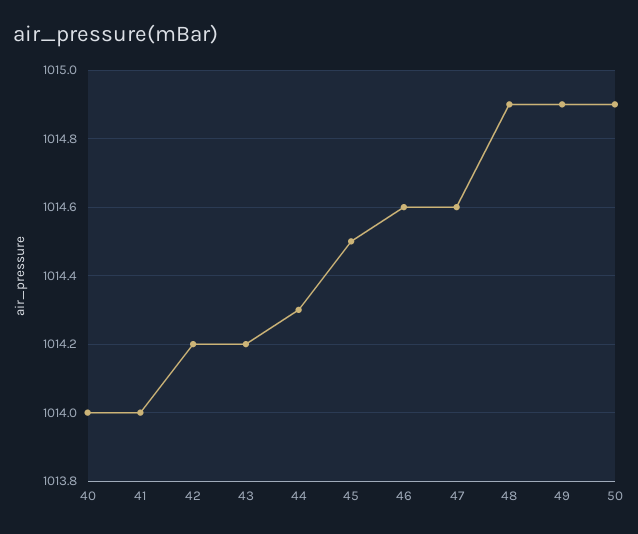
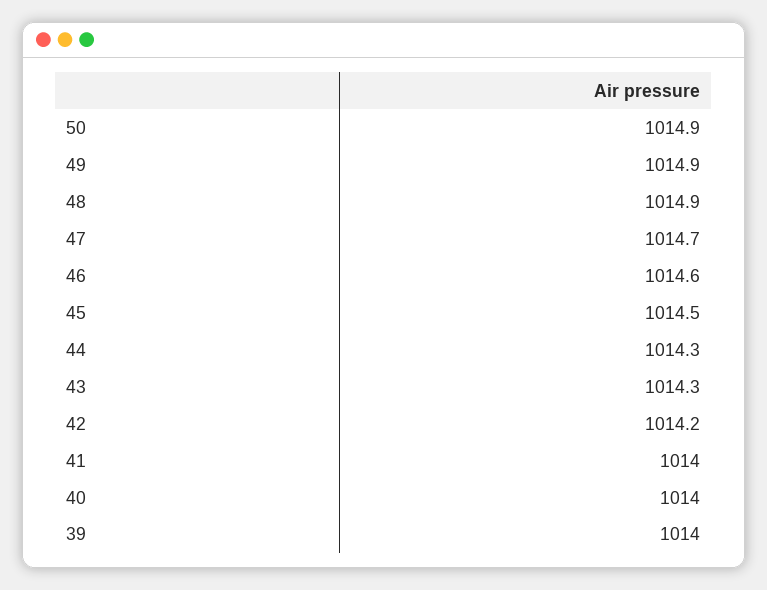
  {
    "40": 1014,
    "41": 1014,
    "42": 1014.2,
-   "43": 1014.2,
+   "43": 1014.3,
    "44": 1014.3,
    "45": 1014.5,
    "46": 1014.6,
-   "47": 1014.6,
+   "47": 1014.7,
    "48": 1014.9,
    "49": 1014.9,
-   "50": 1014.9
+   "50": 1014.9,
+   "39": 1014
  }

